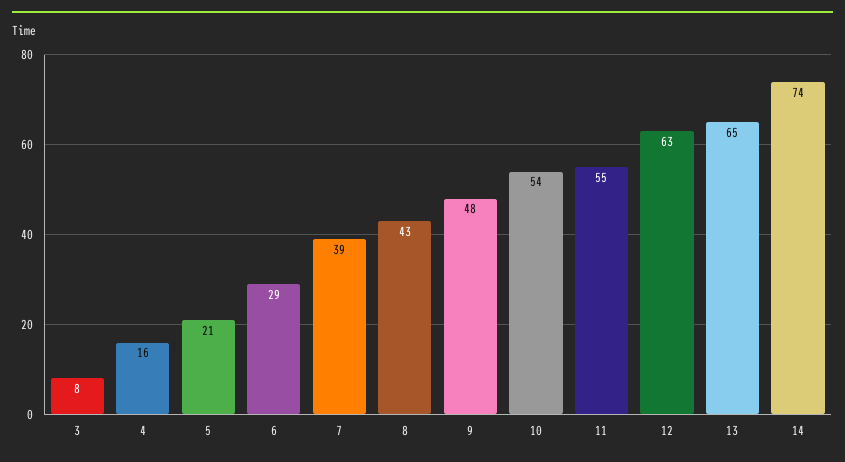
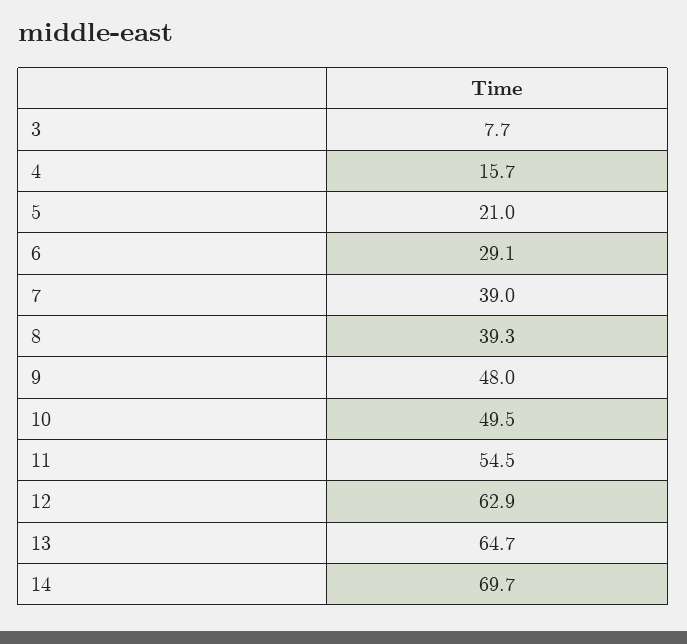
  {
    "3": 7.7,
    "4": 15.7,
    "5": 21,
    "6": 29.1,
    "7": 39,
-   "8": 43,
+   "8": 39.3,
    "9": 48,
-   "10": 54,
+   "10": 49.5,
    "11": 54.5,
    "12": 62.9,
    "13": 64.7,
-   "14": 74
+   "14": 69.7
  }

